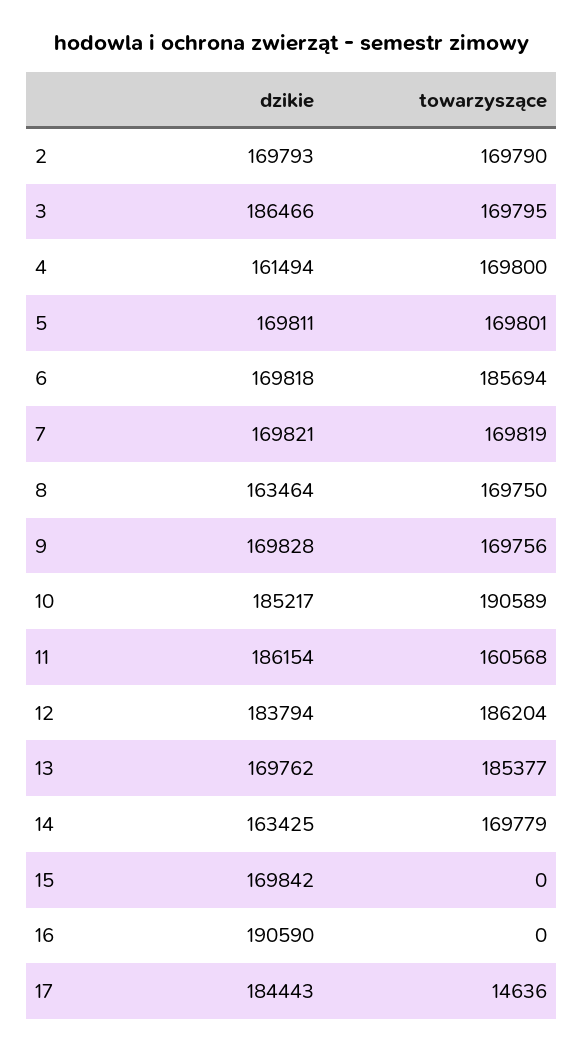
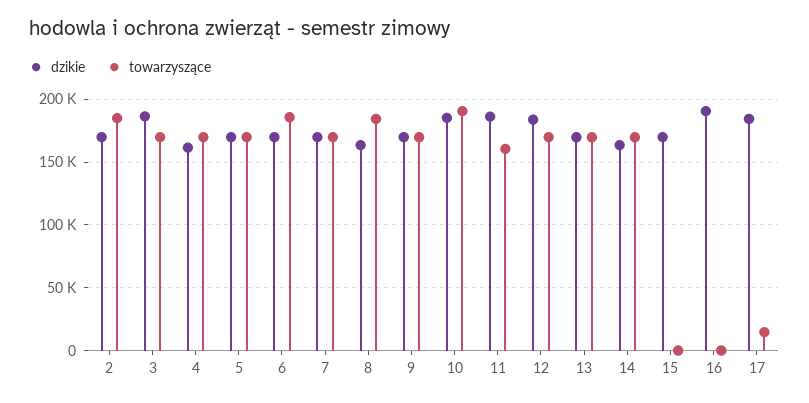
  {
    "dzikie": {
      "2": 169793,
      "3": 186466,
      "4": 161494,
      "5": 169811,
      "6": 169818,
      "7": 169821,
      "8": 163464,
      "9": 169828,
      "10": 185217,
      "11": 186154,
      "12": 183794,
      "13": 169762,
      "14": 163425,
      "15": 169842,
      "16": 190590,
      "17": 184443
    },
    "towarzyszące": {
-     "2": 169790,
+     "2": 185000,
      "3": 169795,
      "4": 169800,
      "5": 169801,
      "6": 185694,
      "7": 169819,
-     "8": 169750,
+     "8": 185000,
      "9": 169756,
      "10": 190589,
      "11": 160568,
-     "12": 186204,
+     "12": 170000,
-     "13": 185377,
+     "13": 170000,
      "14": 169779,
      "15": 0,
      "16": 0,
      "17": 14636
    }
  }

